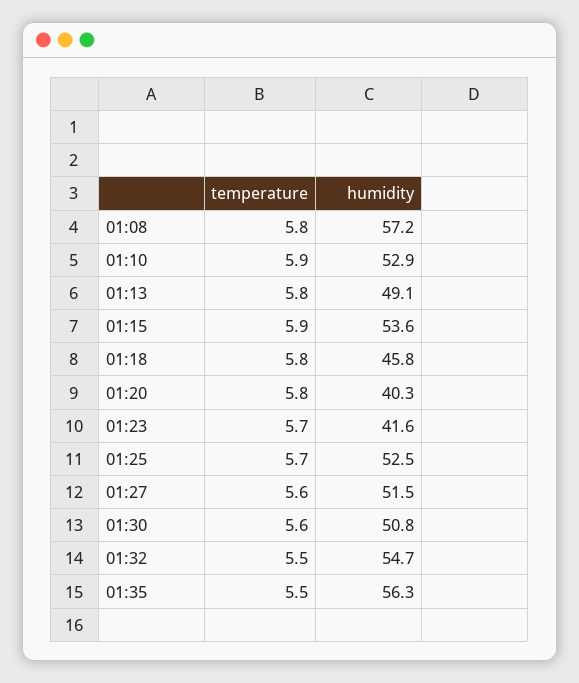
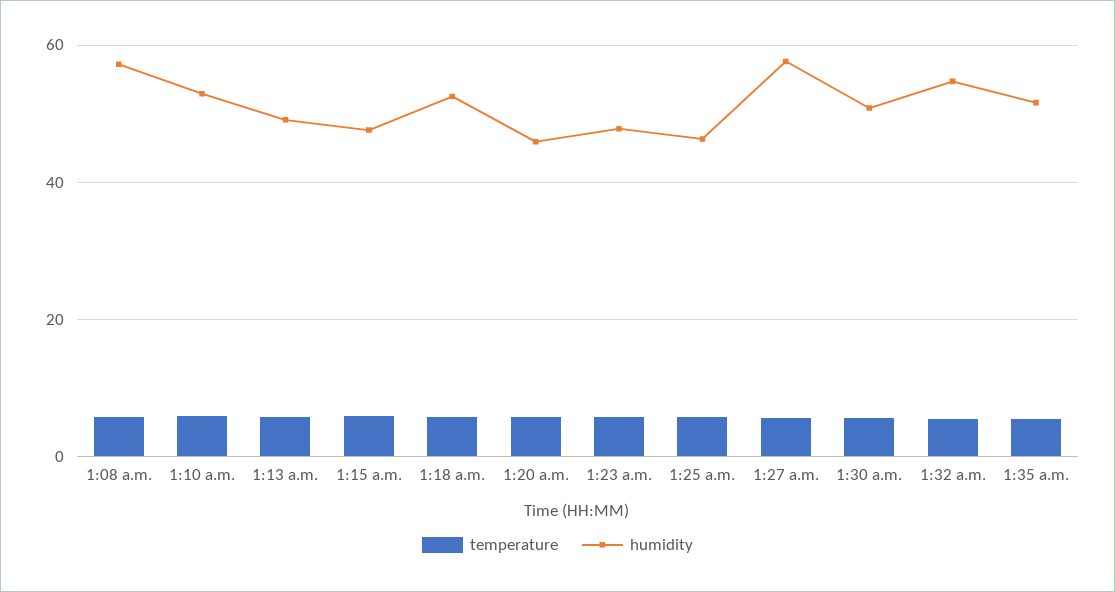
  {
    "temperature": {
      "01:08": 5.8,
      "01:10": 5.9,
      "01:13": 5.8,
      "01:15": 5.9,
      "01:18": 5.8,
      "01:20": 5.8,
      "01:23": 5.7,
      "01:25": 5.7,
      "01:27": 5.6,
      "01:30": 5.6,
      "01:32": 5.5,
      "01:35": 5.5
    },
    "humidity": {
      "01:08": 57.2,
      "01:10": 52.9,
      "01:13": 49.1,
-     "01:15": 53.6,
+     "01:15": 48,
-     "01:18": 45.8,
+     "01:18": 52,
-     "01:20": 40.3,
+     "01:20": 46,
-     "01:23": 41.6,
+     "01:23": 48,
-     "01:25": 52.5,
+     "01:25": 46,
-     "01:27": 51.5,
+     "01:27": 58,
      "01:30": 50.8,
      "01:32": 54.7,
-     "01:35": 56.3
+     "01:35": 52
    }
  }

